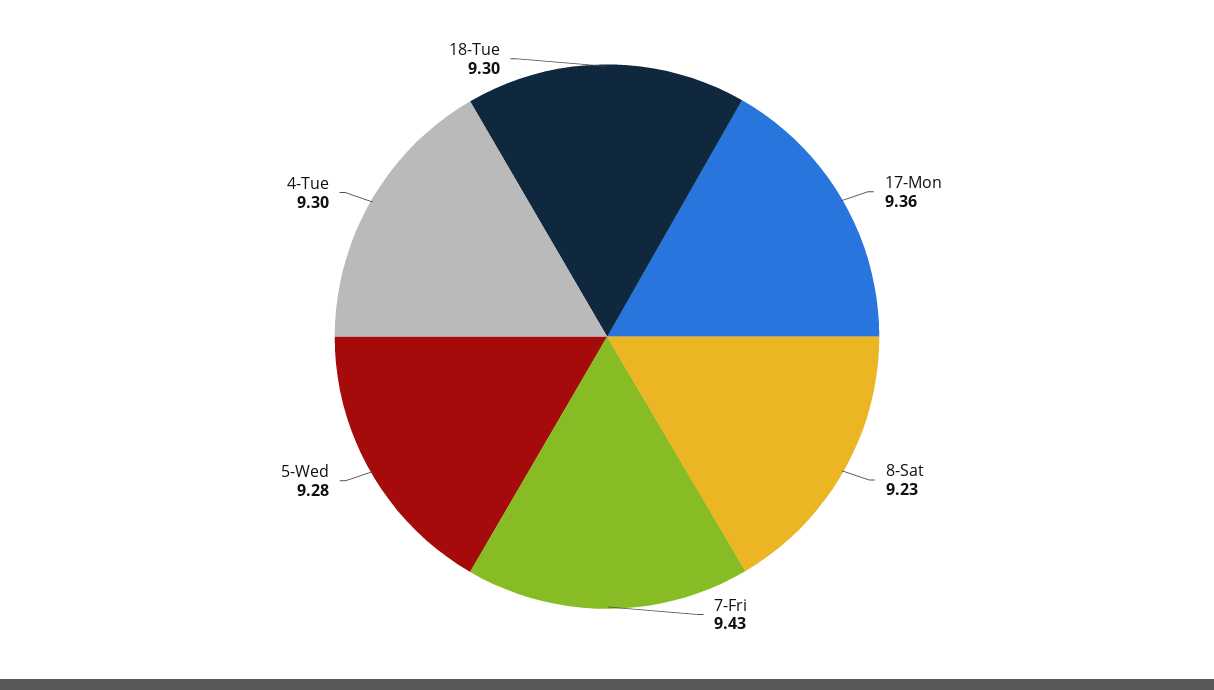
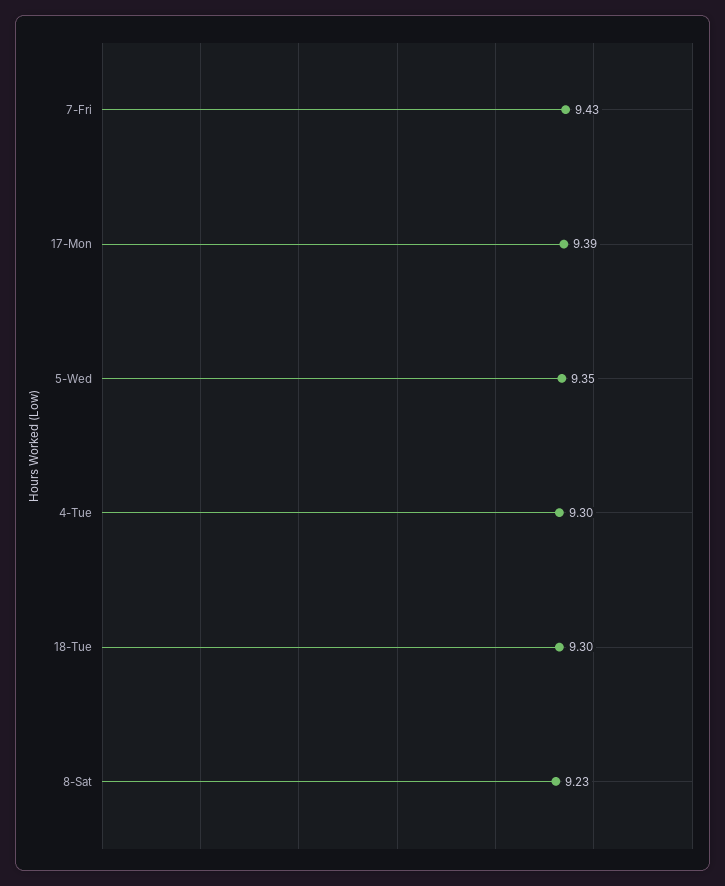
  {
-   "17-Mon": 9.36,
+   "17-Mon": 9.39,
    "8-Sat": 9.23,
    "7-Fri": 9.43,
-   "5-Wed": 9.28,
+   "5-Wed": 9.35,
    "4-Tue": 9.3,
    "18-Tue": 9.3
  }

